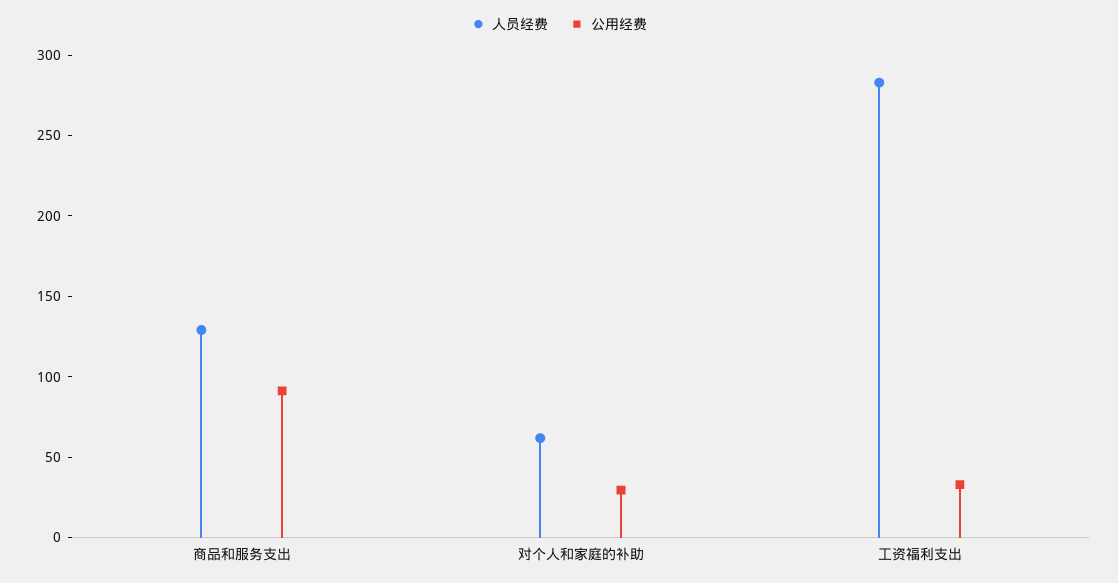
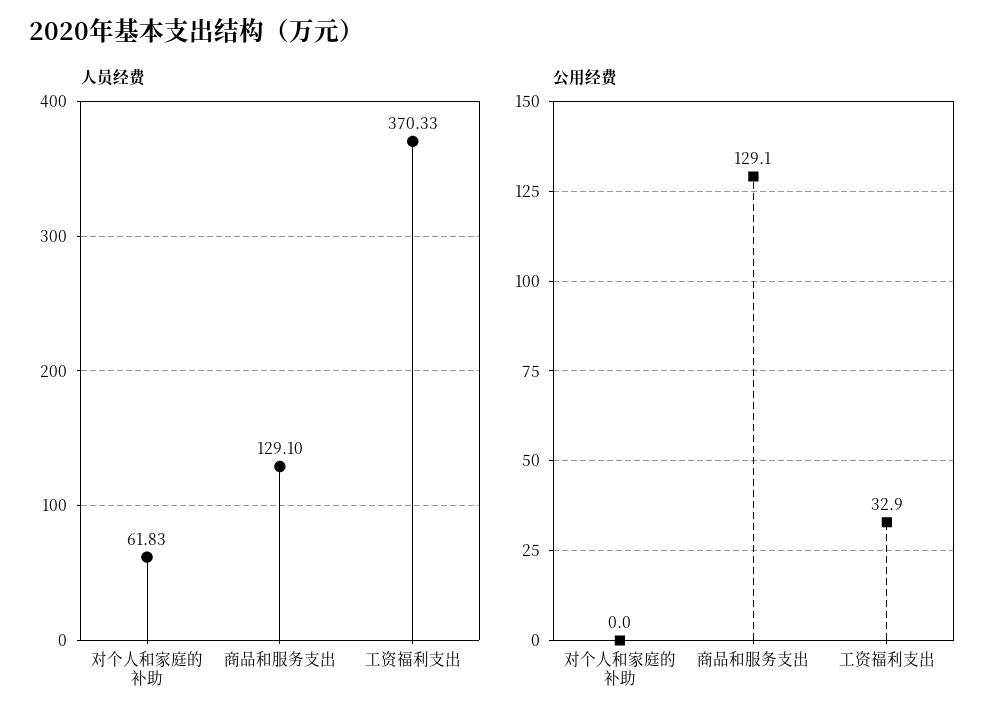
  {
    "人员经费": {
      "商品和服务支出": 129.1,
      "对个人和家庭的补助": 61.83,
-     "工资福利支出": 280
+     "工资福利支出": 370.33
    },
    "公用经费": {
-     "商品和服务支出": 90,
+     "商品和服务支出": 129.1,
-     "对个人和家庭的补助": 30,
+     "对个人和家庭的补助": 0,
      "工资福利支出": 32.9
    }
  }

